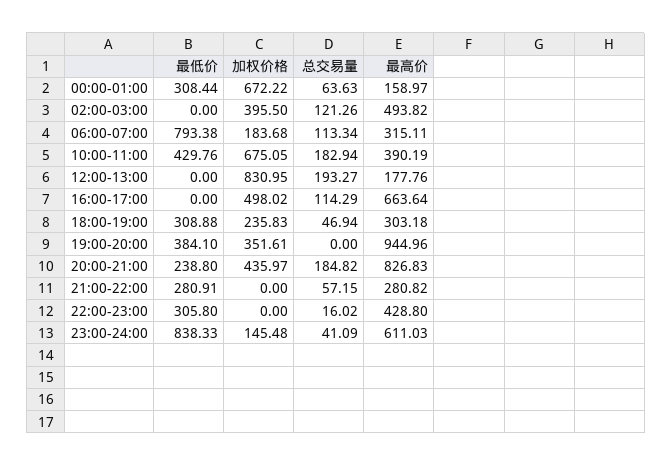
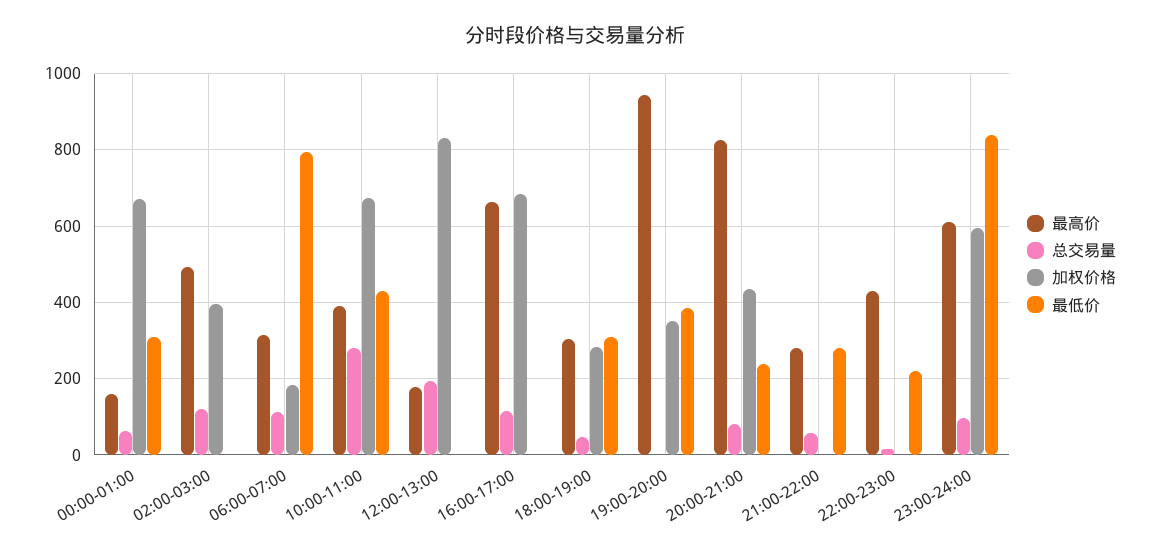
  {
    "最低价": {
      "00:00-01:00": 308.44,
      "02:00-03:00": 0,
      "06:00-07:00": 793.38,
      "10:00-11:00": 429.76,
      "12:00-13:00": 0,
      "16:00-17:00": 0,
      "18:00-19:00": 308.88,
      "19:00-20:00": 384.1,
      "20:00-21:00": 238.8,
      "21:00-22:00": 280.91,
-     "22:00-23:00": 305.8,
+     "22:00-23:00": 220,
      "23:00-24:00": 838.33
    },
    "加权价格": {
      "00:00-01:00": 672.22,
      "02:00-03:00": 395.5,
      "06:00-07:00": 183.68,
      "10:00-11:00": 675.05,
      "12:00-13:00": 830.95,
-     "16:00-17:00": 498.02,
+     "16:00-17:00": 680,
-     "18:00-19:00": 235.83,
+     "18:00-19:00": 280,
      "19:00-20:00": 351.61,
      "20:00-21:00": 435.97,
      "21:00-22:00": 0,
      "22:00-23:00": 0,
-     "23:00-24:00": 145.48
+     "23:00-24:00": 600
    },
    "总交易量": {
      "00:00-01:00": 63.63,
      "02:00-03:00": 121.26,
      "06:00-07:00": 113.34,
-     "10:00-11:00": 182.94,
+     "10:00-11:00": 280,
      "12:00-13:00": 193.27,
      "16:00-17:00": 114.29,
      "18:00-19:00": 46.94,
      "19:00-20:00": 0,
-     "20:00-21:00": 184.82,
+     "20:00-21:00": 80,
      "21:00-22:00": 57.15,
      "22:00-23:00": 16.02,
-     "23:00-24:00": 41.09
+     "23:00-24:00": 100
    },
    "最高价": {
      "00:00-01:00": 158.97,
      "02:00-03:00": 493.82,
      "06:00-07:00": 315.11,
      "10:00-11:00": 390.19,
      "12:00-13:00": 177.76,
      "16:00-17:00": 663.64,
      "18:00-19:00": 303.18,
      "19:00-20:00": 944.96,
      "20:00-21:00": 826.83,
      "21:00-22:00": 280.82,
      "22:00-23:00": 428.8,
      "23:00-24:00": 611.03
    }
  }

